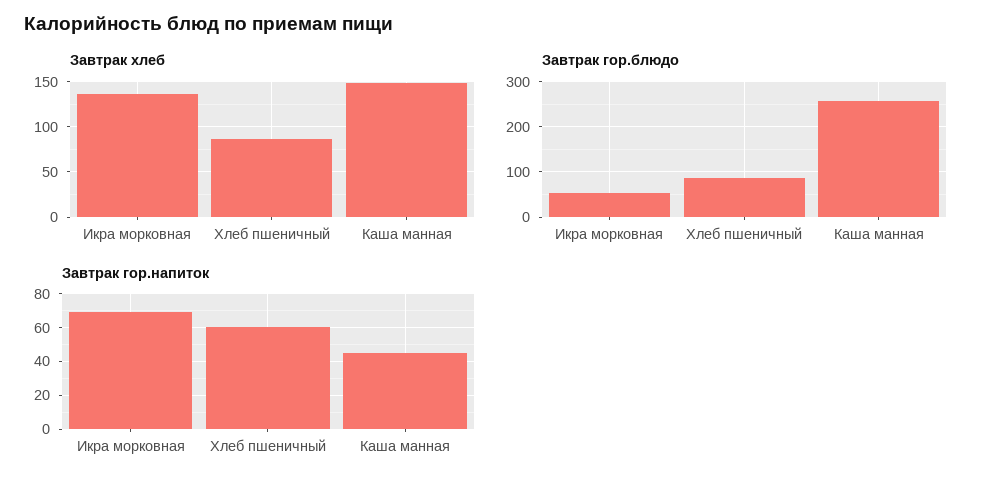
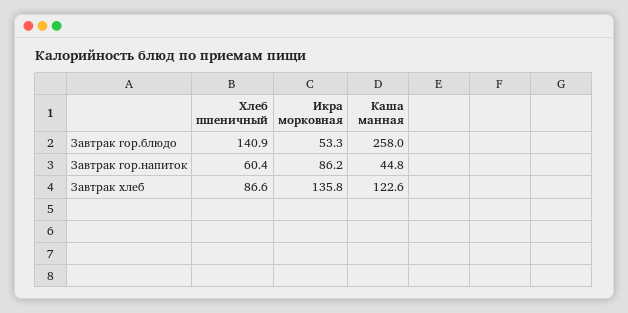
  {
    "Завтрак хлеб": {
      "Икра морковная": 135.8,
      "Хлеб пшеничный": 86.6,
-     "Каша манная": 150
+     "Каша манная": 122.6
    },
    "Завтрак гор.блюдо": {
      "Икра морковная": 53.3,
-     "Хлеб пшеничный": 80,
+     "Хлеб пшеничный": 140.9,
      "Каша манная": 258
    },
    "Завтрак гор.напиток": {
-     "Икра морковная": 70,
+     "Икра морковная": 86.2,
      "Хлеб пшеничный": 60.4,
      "Каша манная": 44.8
    }
  }

